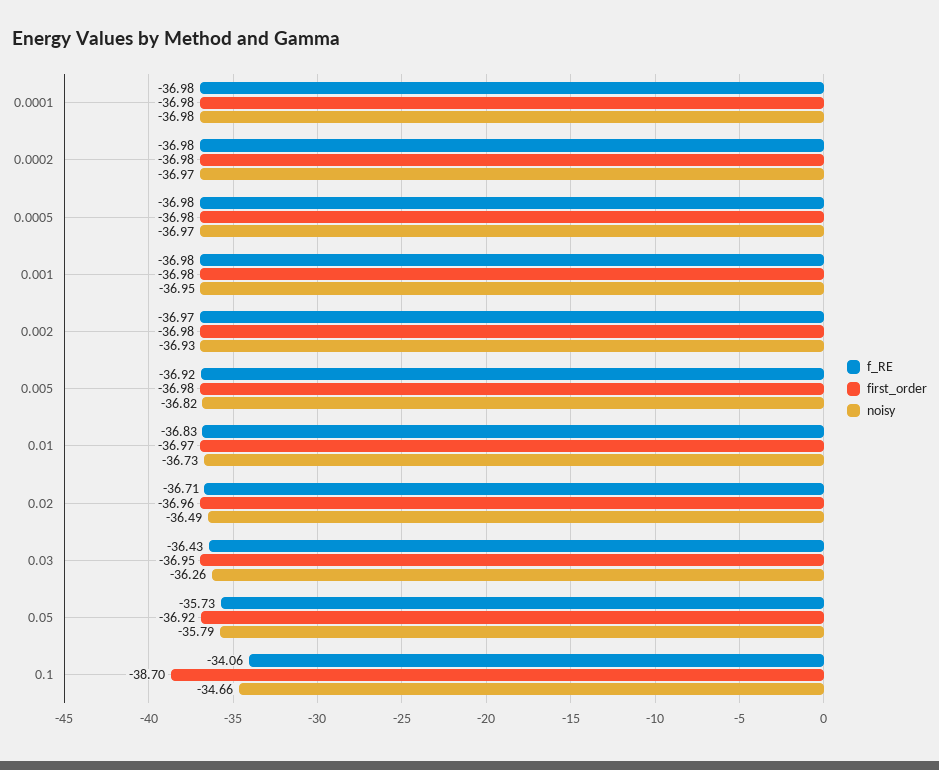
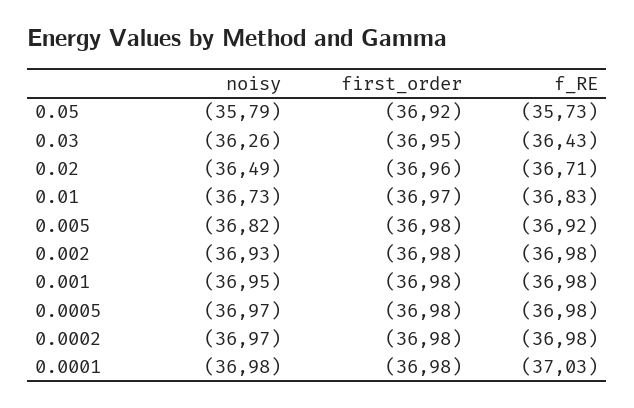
  {
    "f_RE": {
-     "0.0001": -36.98,
+     "0.0001": -37.03,
      "0.0002": -36.98,
      "0.0005": -36.98,
      "0.001": -36.98,
-     "0.002": -36.97,
+     "0.002": -36.98,
      "0.005": -36.92,
      "0.01": -36.83,
      "0.02": -36.71,
      "0.03": -36.43,
-     "0.05": -35.73,
+     "0.05": -35.73
-     "0.1": -34.06
    },
    "first_order": {
      "0.0001": -36.98,
      "0.0002": -36.98,
      "0.0005": -36.98,
      "0.001": -36.98,
      "0.002": -36.98,
      "0.005": -36.98,
      "0.01": -36.97,
      "0.02": -36.96,
      "0.03": -36.95,
-     "0.05": -36.92,
+     "0.05": -36.92
-     "0.1": -38.7
    },
    "noisy": {
      "0.0001": -36.98,
      "0.0002": -36.97,
      "0.0005": -36.97,
      "0.001": -36.95,
      "0.002": -36.93,
      "0.005": -36.82,
      "0.01": -36.73,
      "0.02": -36.49,
      "0.03": -36.26,
-     "0.05": -35.79,
+     "0.05": -35.79
-     "0.1": -34.66
    }
  }

